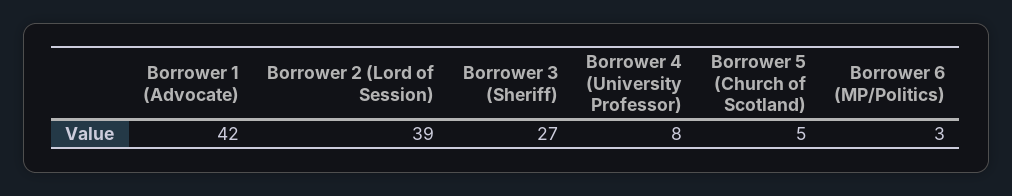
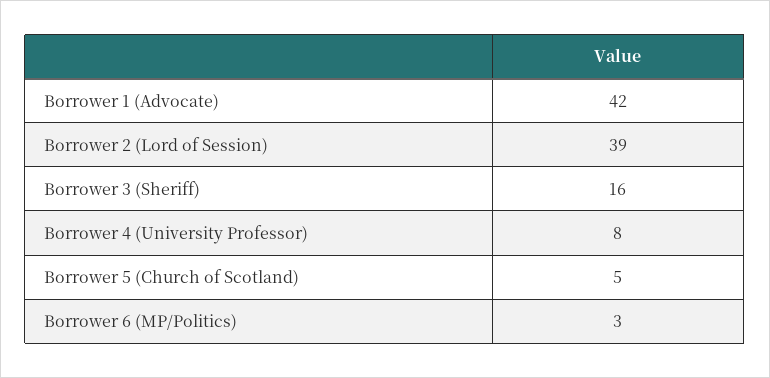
  {
    "Borrower 1 (Advocate)": 42,
    "Borrower 2 (Lord of Session)": 39,
-   "Borrower 3 (Sheriff)": 27,
+   "Borrower 3 (Sheriff)": 16,
    "Borrower 4 (University Professor)": 8,
    "Borrower 5 (Church of Scotland)": 5,
    "Borrower 6 (MP/Politics)": 3
  }

